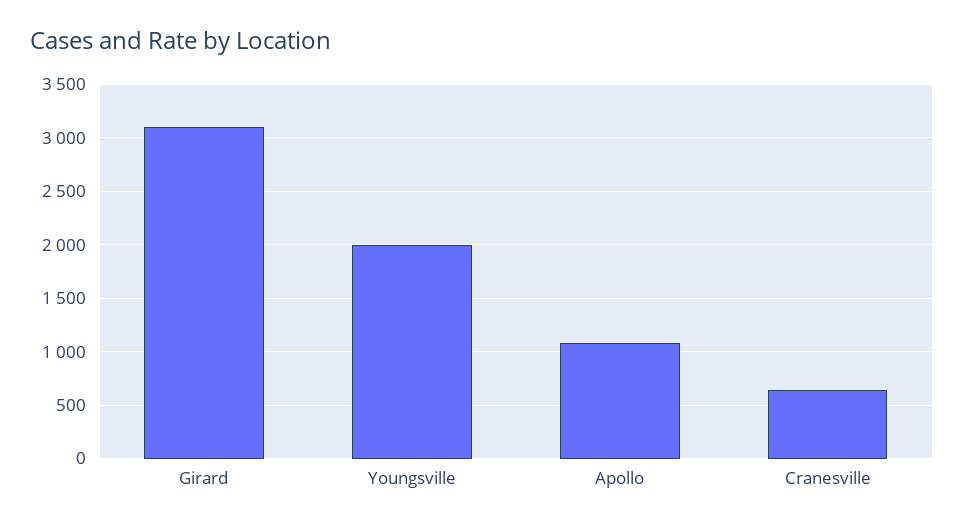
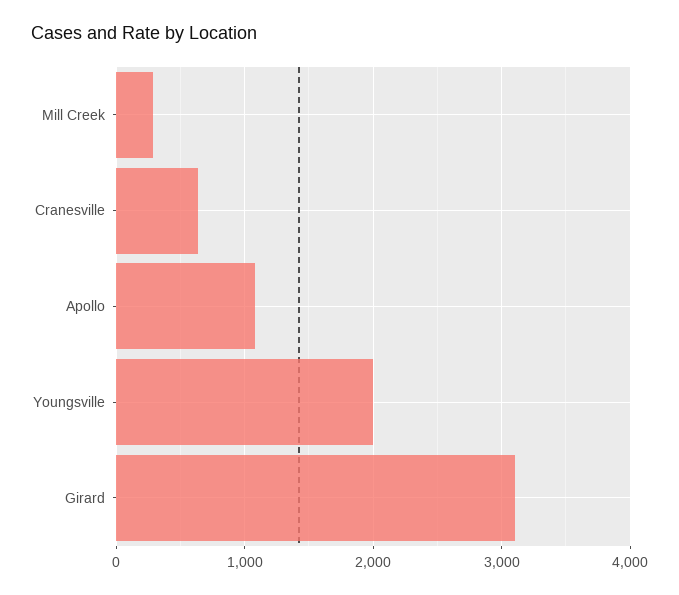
  {
    "Girard": 3100,
    "Youngsville": 2000,
    "Apollo": 1100,
-   "Cranesville": 600
+   "Cranesville": 600,
+   "Mill Creek": 300
  }

